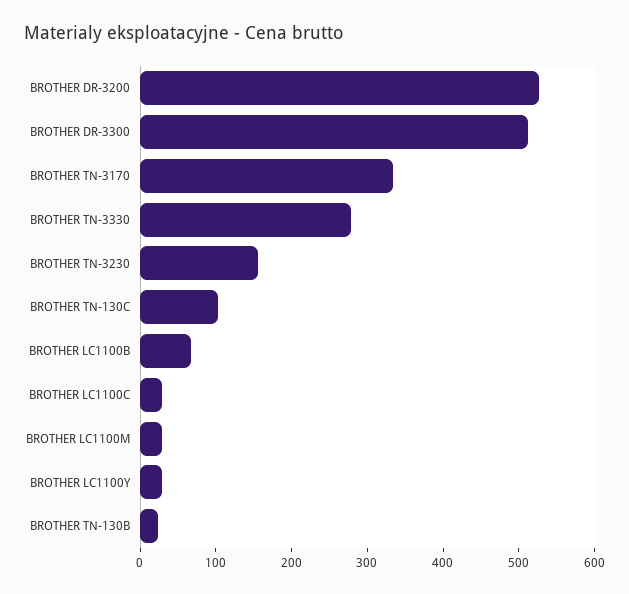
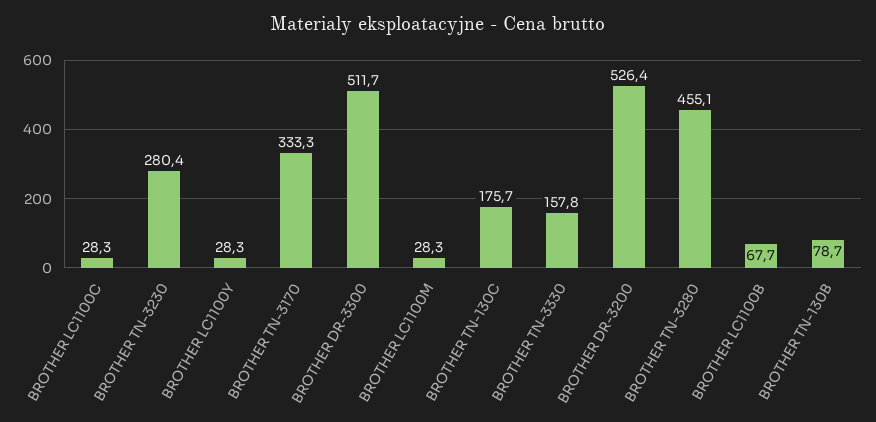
  {
    "BROTHER DR-3200": 526.4,
    "BROTHER DR-3300": 511.7,
    "BROTHER TN-3170": 333.3,
-   "BROTHER TN-3330": 280,
+   "BROTHER TN-3330": 157.8,
-   "BROTHER TN-3230": 160,
+   "BROTHER TN-3230": 280.4,
-   "BROTHER TN-130C": 100,
+   "BROTHER TN-130C": 175.7,
    "BROTHER LC1100B": 67.7,
    "BROTHER LC1100C": 28.3,
    "BROTHER LC1100M": 28.3,
    "BROTHER LC1100Y": 28.3,
-   "BROTHER TN-130B": 20
+   "BROTHER TN-130B": 78.7,
+   "BROTHER TN-3280": 455.1
  }

